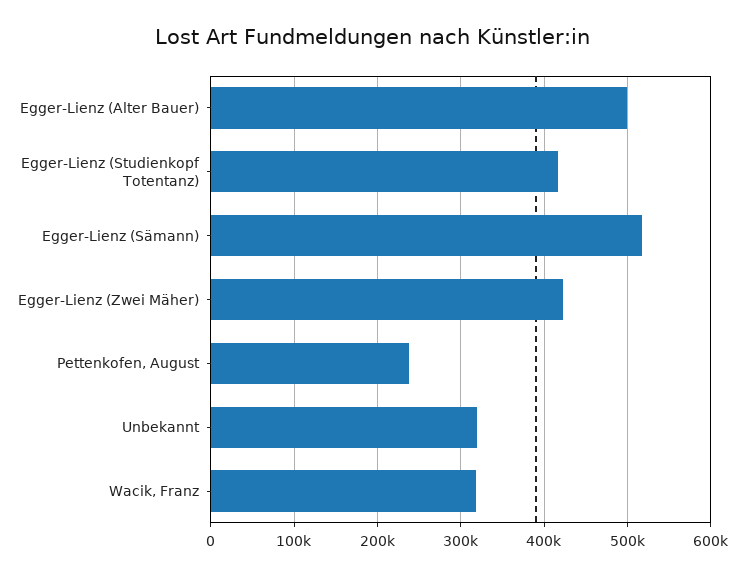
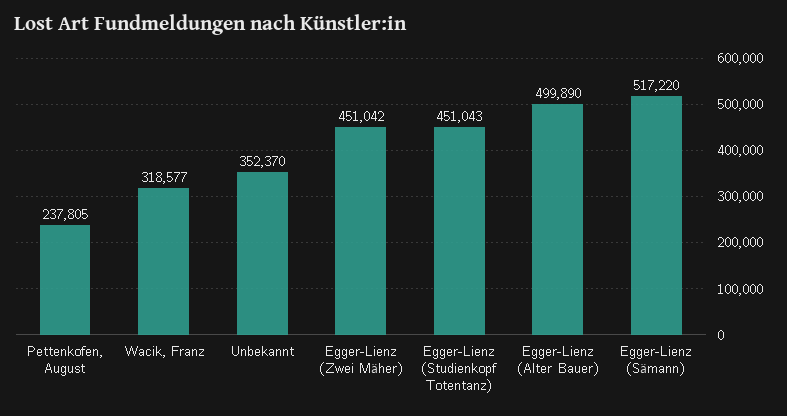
  {
    "Egger-Lienz (Alter Bauer)": 499890,
-   "Egger-Lienz (Studienkopf Totentanz)": 420000,
+   "Egger-Lienz (Studienkopf Totentanz)": 451043,
    "Egger-Lienz (Sämann)": 517220,
-   "Egger-Lienz (Zwei Mäher)": 420000,
+   "Egger-Lienz (Zwei Mäher)": 451042,
    "Pettenkofen, August": 237805,
-   "Unbekannt": 320000,
+   "Unbekannt": 352370,
    "Wacik, Franz": 318577
  }

